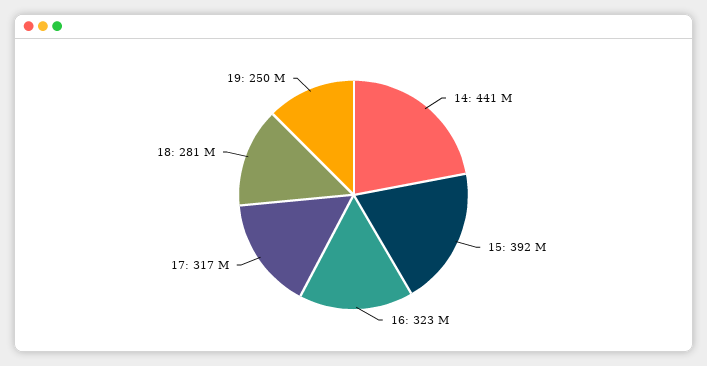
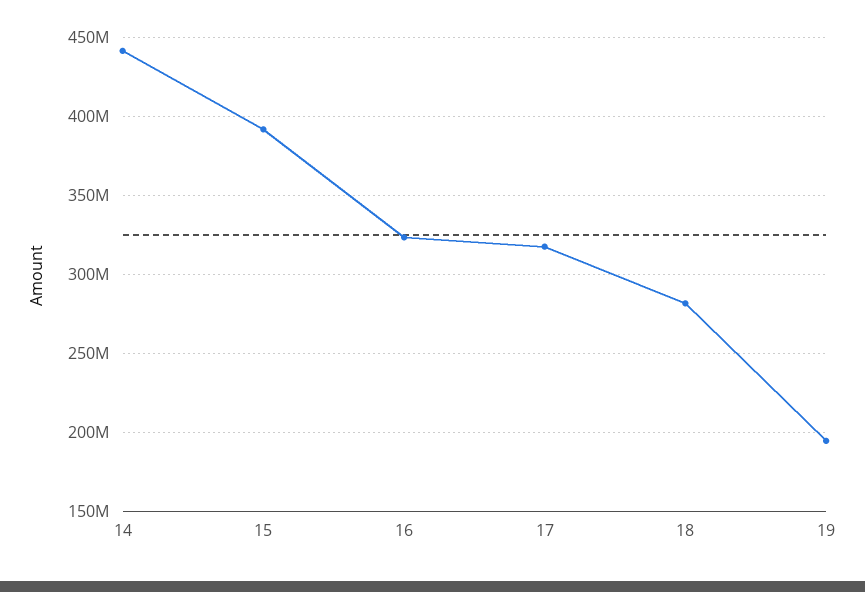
  {
    "14": 441000000,
    "15": 392000000,
    "16": 323000000,
    "17": 317000000,
    "18": 281000000,
-   "19": 250000000
+   "19": 195000000
  }

